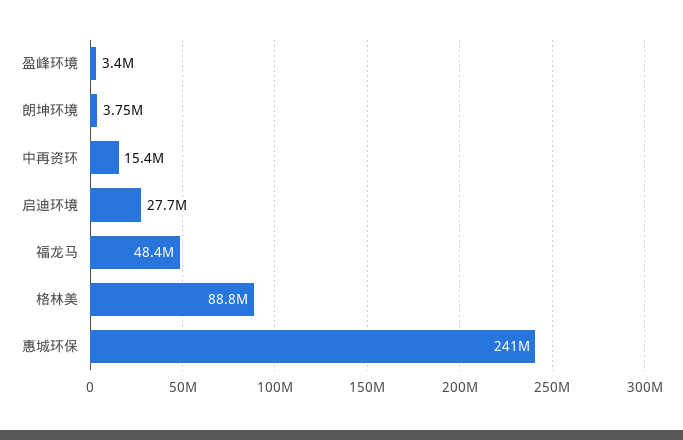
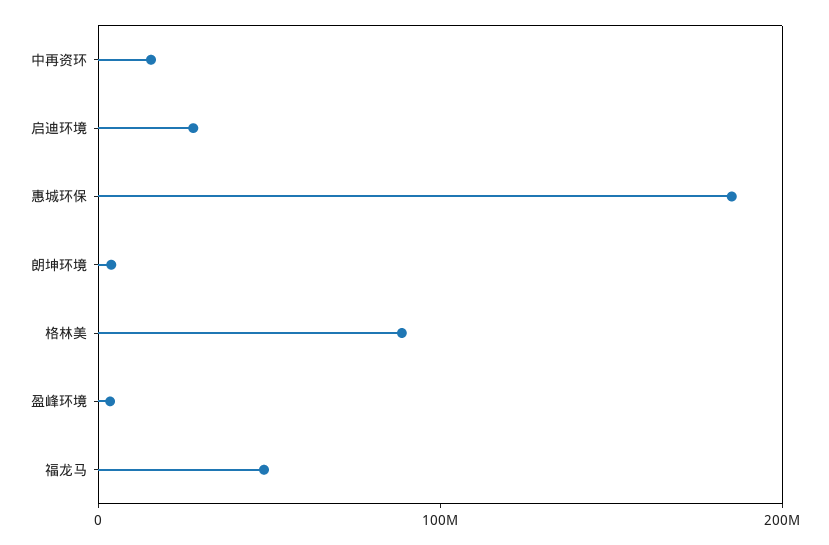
  {
    "盈峰环境": 3400000,
    "朗坤环境": 3750000,
    "中再资环": 15400000,
    "启迪环境": 27700000,
    "福龙马": 48400000,
    "格林美": 88800000,
-   "惠城环保": 241000000
+   "惠城环保": 180000000
  }

